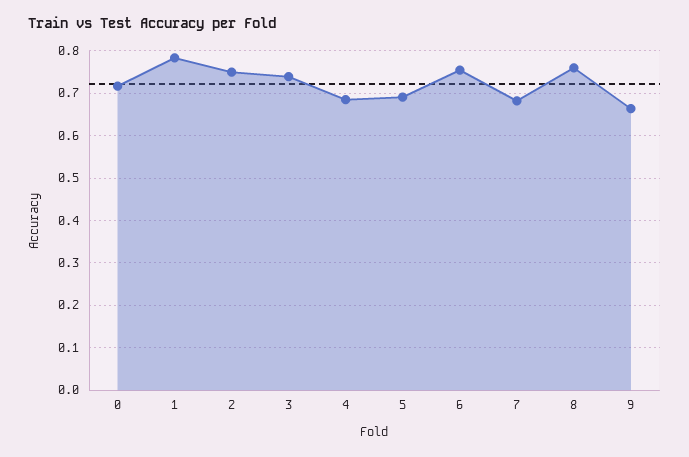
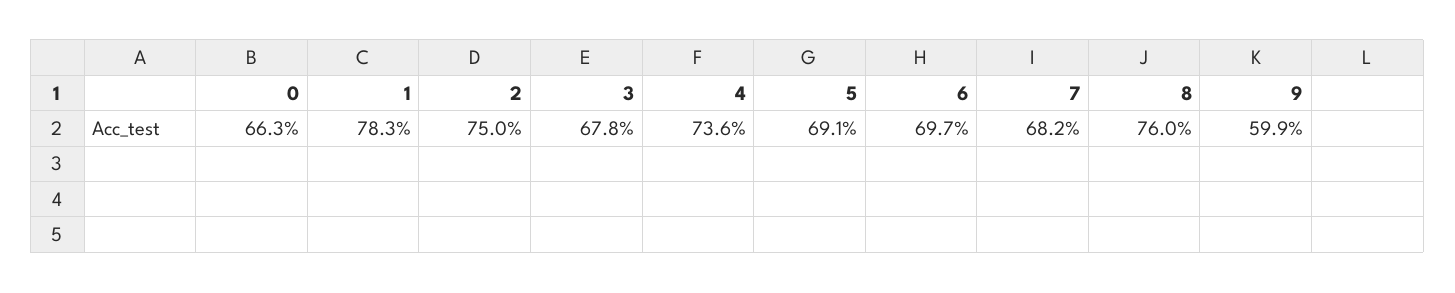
  {
-   "0": 0.72,
+   "0": 0.663,
    "1": 0.783,
    "2": 0.75,
-   "3": 0.74,
+   "3": 0.678,
-   "4": 0.68,
+   "4": 0.736,
    "5": 0.691,
-   "6": 0.76,
+   "6": 0.697,
    "7": 0.682,
    "8": 0.76,
-   "9": 0.66
+   "9": 0.599
  }

